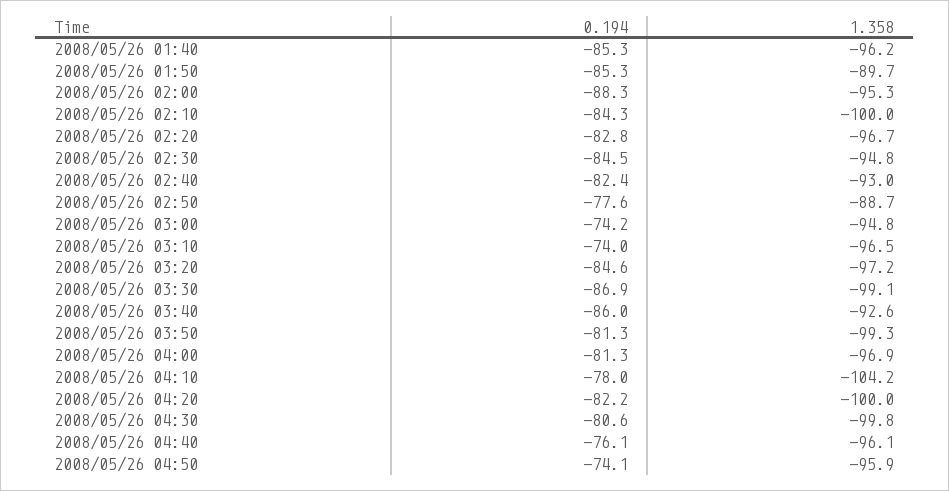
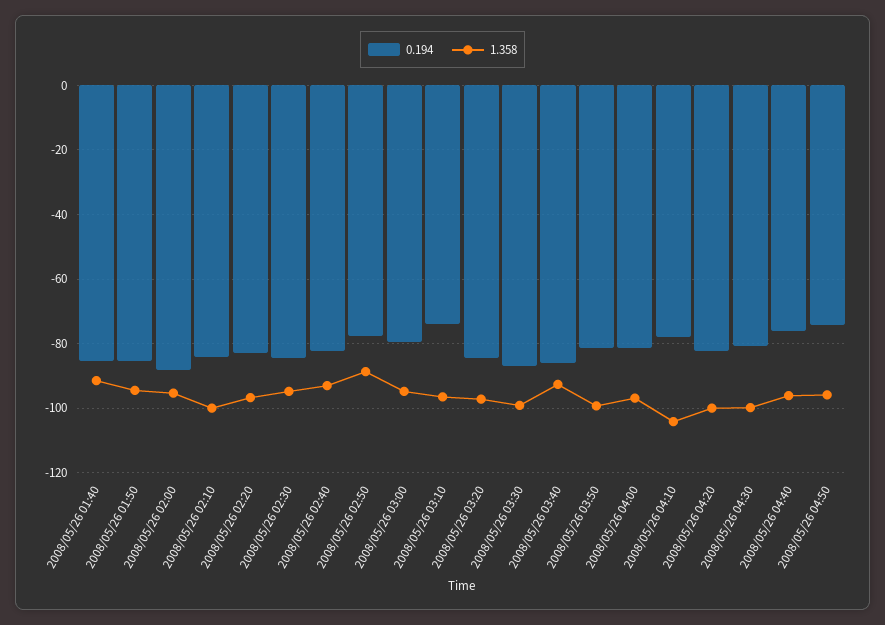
  {
    "0.194": {
      "2008/05/26 01:40": -85.3,
      "2008/05/26 01:50": -85.3,
      "2008/05/26 02:00": -88.3,
      "2008/05/26 02:10": -84.3,
      "2008/05/26 02:20": -82.8,
      "2008/05/26 02:30": -84.5,
      "2008/05/26 02:40": -82.4,
      "2008/05/26 02:50": -77.6,
-     "2008/05/26 03:00": -74.2,
+     "2008/05/26 03:00": -80,
      "2008/05/26 03:10": -74,
      "2008/05/26 03:20": -84.6,
      "2008/05/26 03:30": -86.9,
      "2008/05/26 03:40": -86,
      "2008/05/26 03:50": -81.3,
      "2008/05/26 04:00": -81.3,
      "2008/05/26 04:10": -78,
      "2008/05/26 04:20": -82.2,
      "2008/05/26 04:30": -80.6,
      "2008/05/26 04:40": -76.1,
      "2008/05/26 04:50": -74.1
    },
    "1.358": {
-     "2008/05/26 01:40": -96.2,
+     "2008/05/26 01:40": -92,
-     "2008/05/26 01:50": -89.7,
+     "2008/05/26 01:50": -94,
      "2008/05/26 02:00": -95.3,
      "2008/05/26 02:10": -100,
      "2008/05/26 02:20": -96.7,
      "2008/05/26 02:30": -94.8,
      "2008/05/26 02:40": -93,
      "2008/05/26 02:50": -88.7,
      "2008/05/26 03:00": -94.8,
      "2008/05/26 03:10": -96.5,
      "2008/05/26 03:20": -97.2,
      "2008/05/26 03:30": -99.1,
      "2008/05/26 03:40": -92.6,
      "2008/05/26 03:50": -99.3,
      "2008/05/26 04:00": -96.9,
      "2008/05/26 04:10": -104.2,
      "2008/05/26 04:20": -100,
      "2008/05/26 04:30": -99.8,
      "2008/05/26 04:40": -96.1,
      "2008/05/26 04:50": -95.9
    }
  }

